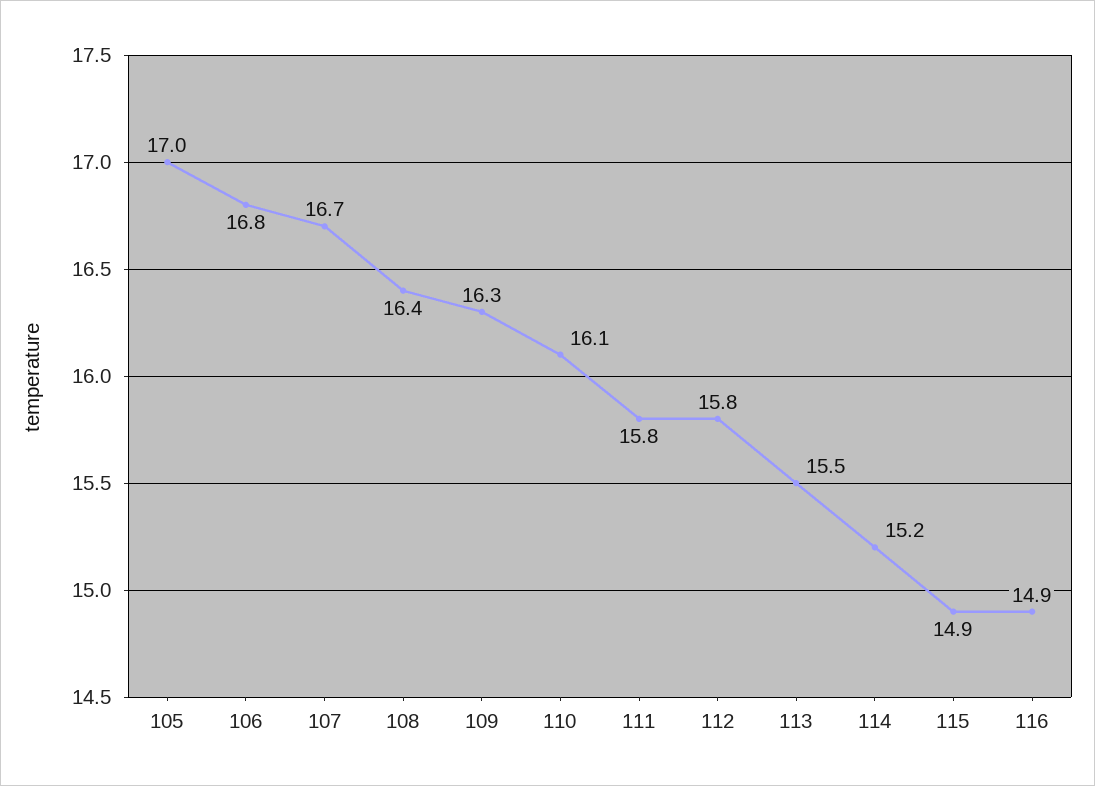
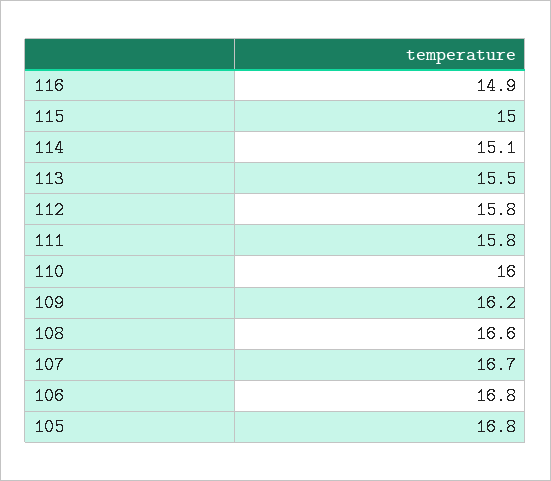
  {
-   "105": 17,
+   "105": 16.8,
    "106": 16.8,
    "107": 16.7,
-   "108": 16.4,
+   "108": 16.6,
-   "109": 16.3,
+   "109": 16.2,
-   "110": 16.1,
+   "110": 16,
    "111": 15.8,
    "112": 15.8,
    "113": 15.5,
-   "114": 15.2,
+   "114": 15.1,
-   "115": 14.9,
+   "115": 15,
    "116": 14.9
  }

